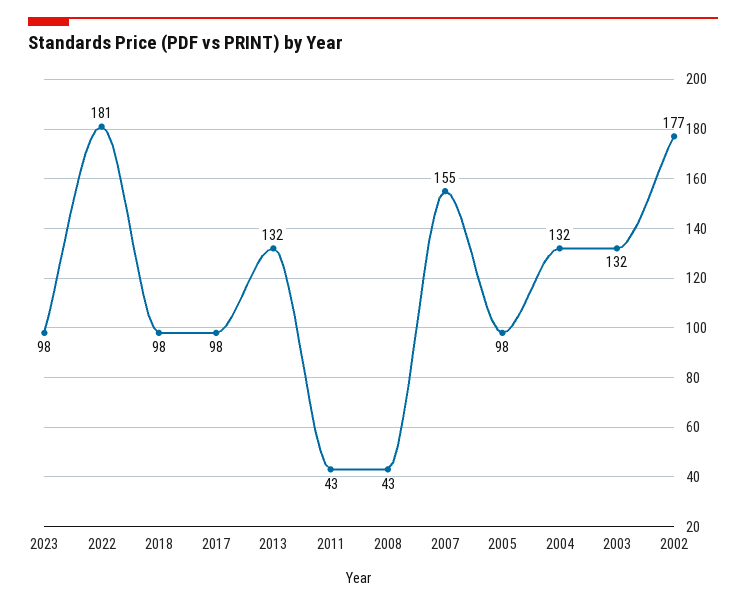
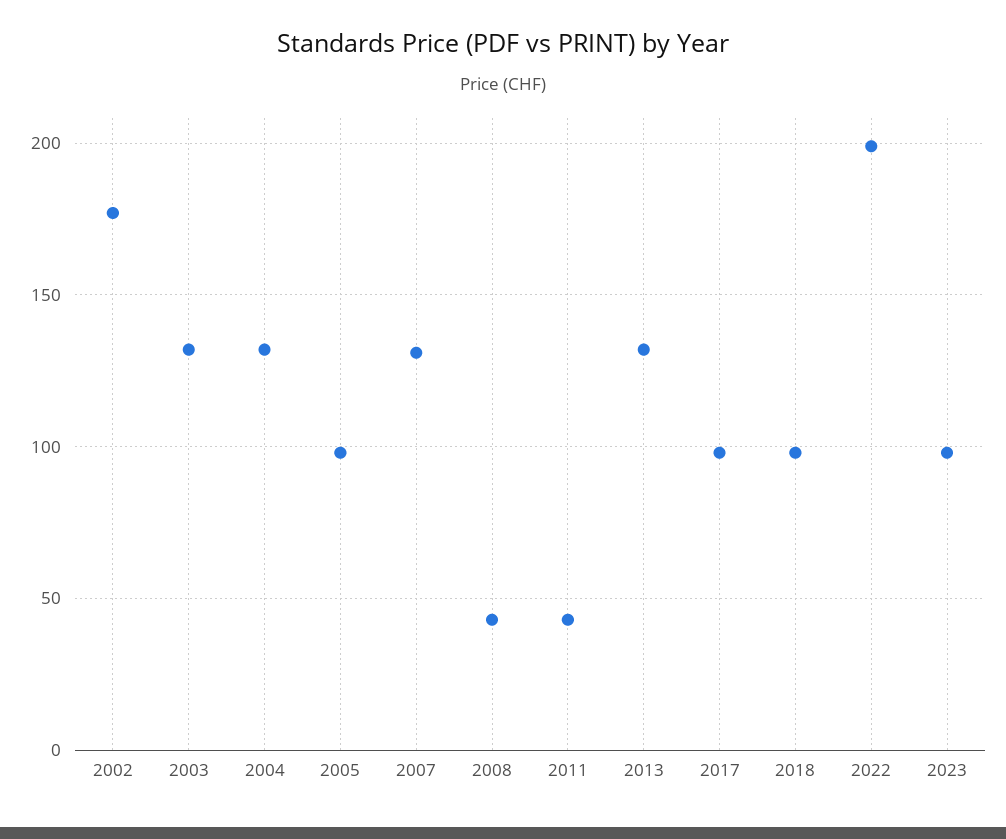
  {
    "2023": 98,
-   "2022": 181,
+   "2022": 200,
    "2018": 98,
    "2017": 98,
    "2013": 132,
    "2011": 43,
    "2008": 43,
-   "2007": 155,
+   "2007": 130,
    "2005": 98,
    "2004": 132,
    "2003": 132,
    "2002": 177
  }

